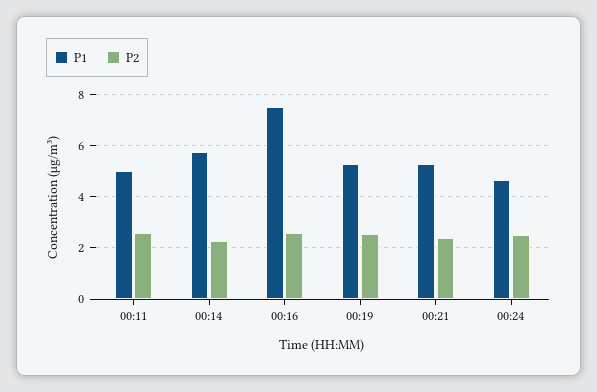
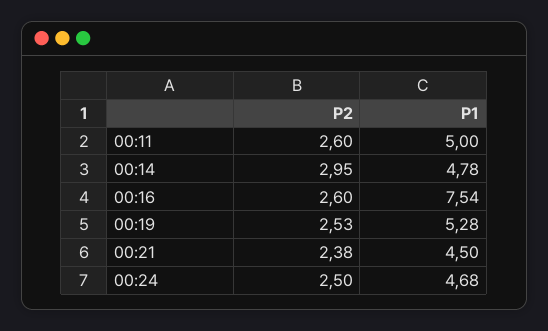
  {
    "P1": {
      "00:11": 5,
-     "00:14": 5.75,
+     "00:14": 4.78,
      "00:16": 7.54,
      "00:19": 5.28,
-     "00:21": 5.25,
+     "00:21": 4.5,
      "00:24": 4.68
    },
    "P2": {
      "00:11": 2.6,
-     "00:14": 2.25,
+     "00:14": 2.95,
      "00:16": 2.6,
      "00:19": 2.53,
      "00:21": 2.38,
      "00:24": 2.5
    }
  }

